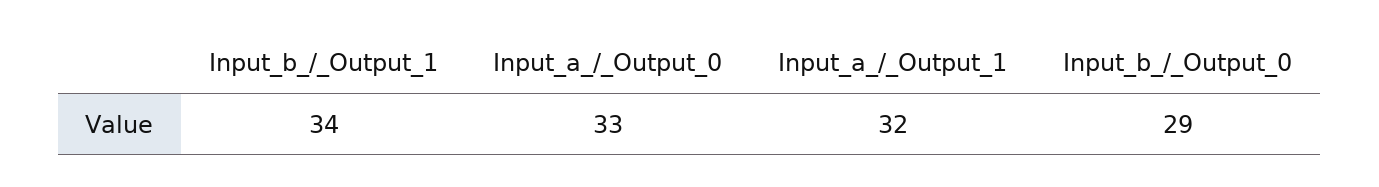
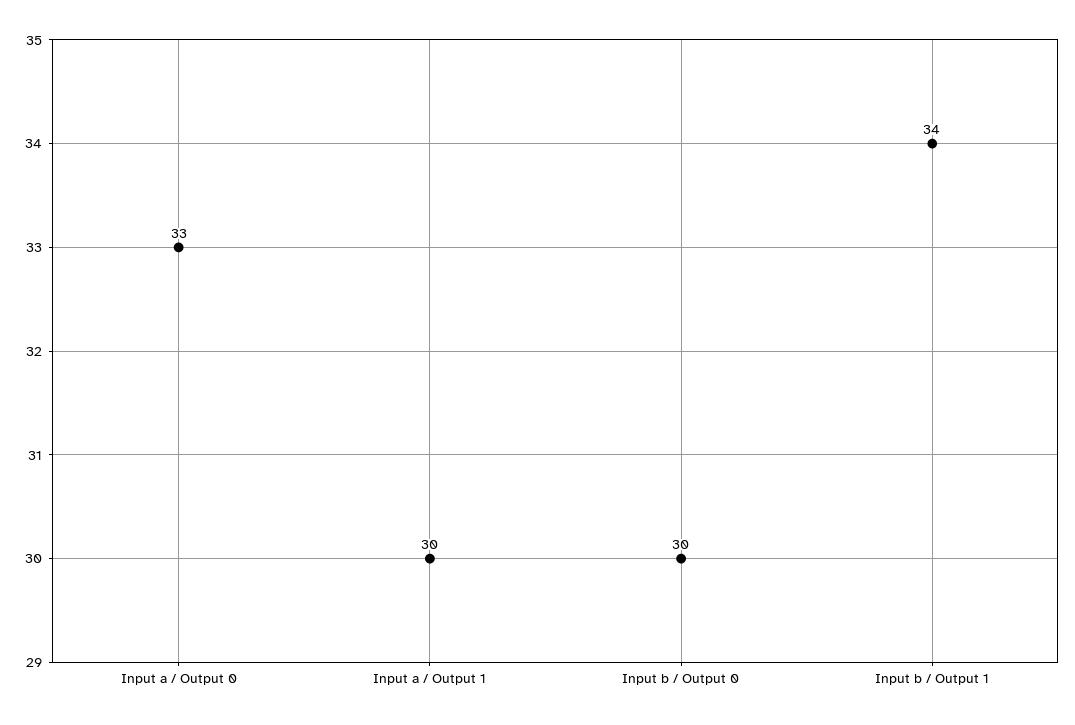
  {
    "Input_b_/_Output_1": 34,
    "Input_a_/_Output_0": 33,
-   "Input_a_/_Output_1": 32,
+   "Input_a_/_Output_1": 30,
-   "Input_b_/_Output_0": 29
+   "Input_b_/_Output_0": 30
  }

